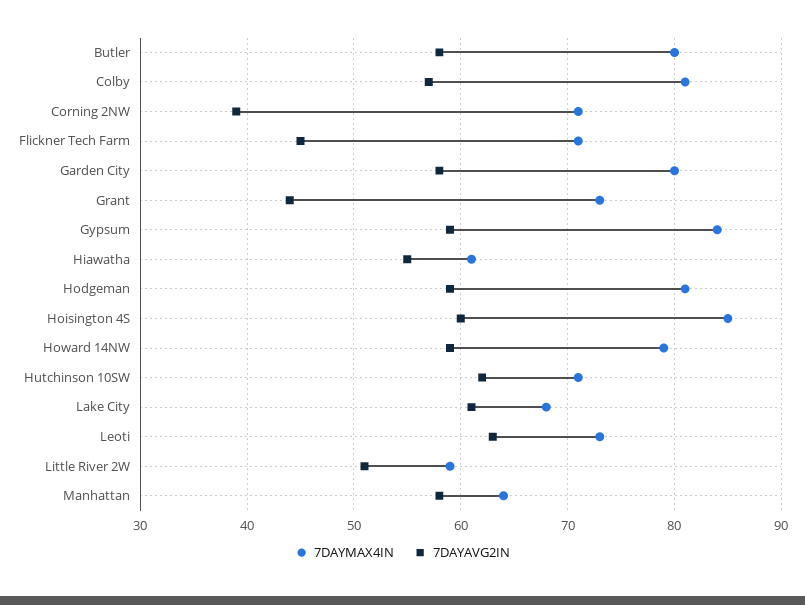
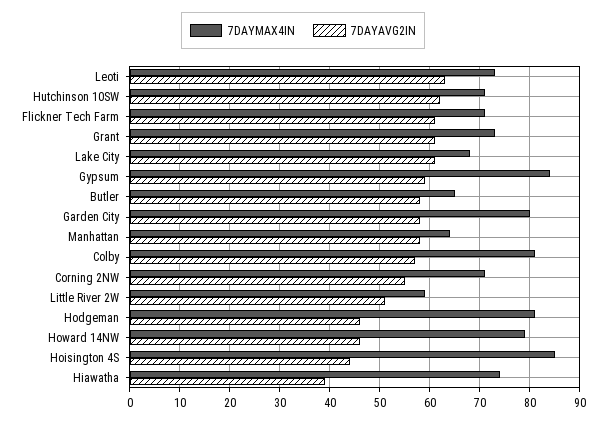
  {
    "7DAYMAX4IN": {
-     "Butler": 80,
+     "Butler": 65,
      "Colby": 81,
      "Corning 2NW": 71,
      "Flickner Tech Farm": 71,
      "Garden City": 80,
      "Grant": 73,
      "Gypsum": 84,
-     "Hiawatha": 61,
+     "Hiawatha": 75,
      "Hodgeman": 81,
      "Hoisington 4S": 85,
      "Howard 14NW": 79,
      "Hutchinson 10SW": 71,
      "Lake City": 68,
      "Leoti": 73,
      "Little River 2W": 59,
      "Manhattan": 64
    },
    "7DAYAVG2IN": {
      "Butler": 58,
      "Colby": 57,
-     "Corning 2NW": 39,
+     "Corning 2NW": 55,
-     "Flickner Tech Farm": 45,
+     "Flickner Tech Farm": 60,
      "Garden City": 58,
-     "Grant": 44,
+     "Grant": 60,
      "Gypsum": 59,
-     "Hiawatha": 55,
+     "Hiawatha": 40,
-     "Hodgeman": 59,
+     "Hodgeman": 45,
-     "Hoisington 4S": 60,
+     "Hoisington 4S": 45,
-     "Howard 14NW": 59,
+     "Howard 14NW": 45,
      "Hutchinson 10SW": 62,
      "Lake City": 61,
      "Leoti": 63,
      "Little River 2W": 51,
      "Manhattan": 58
    }
  }

